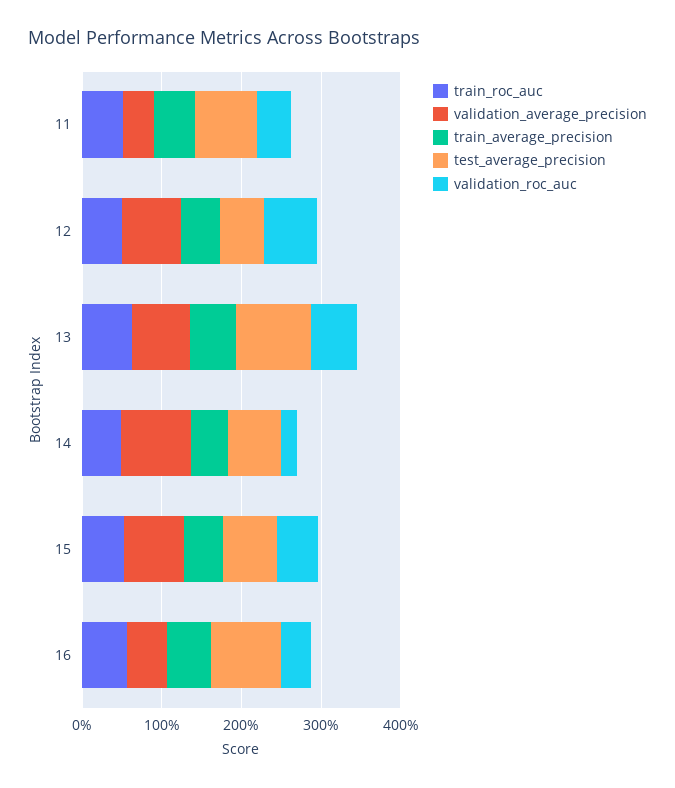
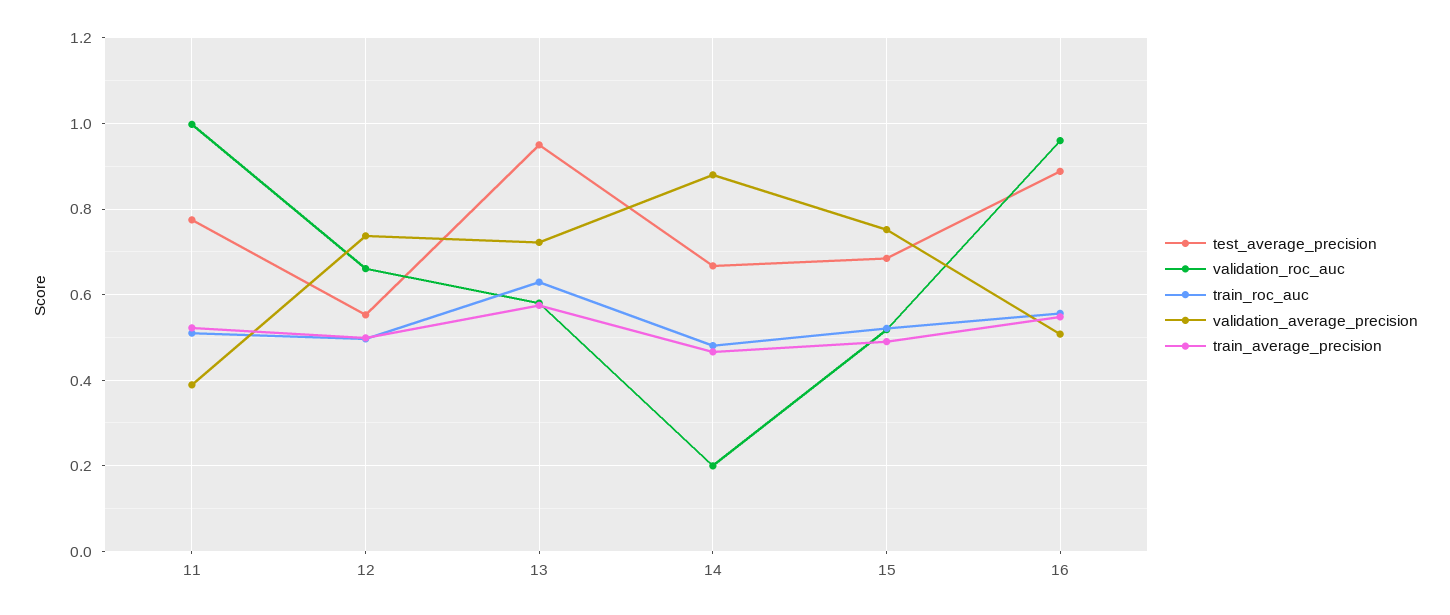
  {
    "train_roc_auc": {
      "11": 0.52,
      "12": 0.5,
      "13": 0.62,
      "14": 0.48,
      "15": 0.52,
      "16": 0.56
    },
    "validation_average_precision": {
      "11": 0.38,
      "12": 0.74,
      "13": 0.72,
      "14": 0.88,
      "15": 0.76,
      "16": 0.5
    },
    "train_average_precision": {
      "11": 0.52,
      "12": 0.5,
      "13": 0.58,
      "14": 0.46,
      "15": 0.5,
      "16": 0.54
    },
    "test_average_precision": {
      "11": 0.78,
      "12": 0.56,
      "13": 0.96,
      "14": 0.66,
      "15": 0.68,
      "16": 0.88
    },
    "validation_roc_auc": {
-     "11": 0.4,
+     "11": 1,
      "12": 0.66,
      "13": 0.58,
      "14": 0.2,
      "15": 0.52,
-     "16": 0.4
+     "16": 0.96
    }
  }

